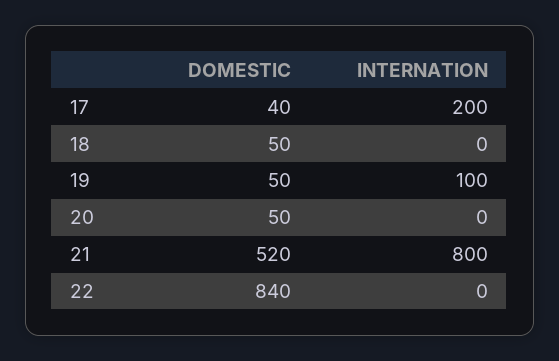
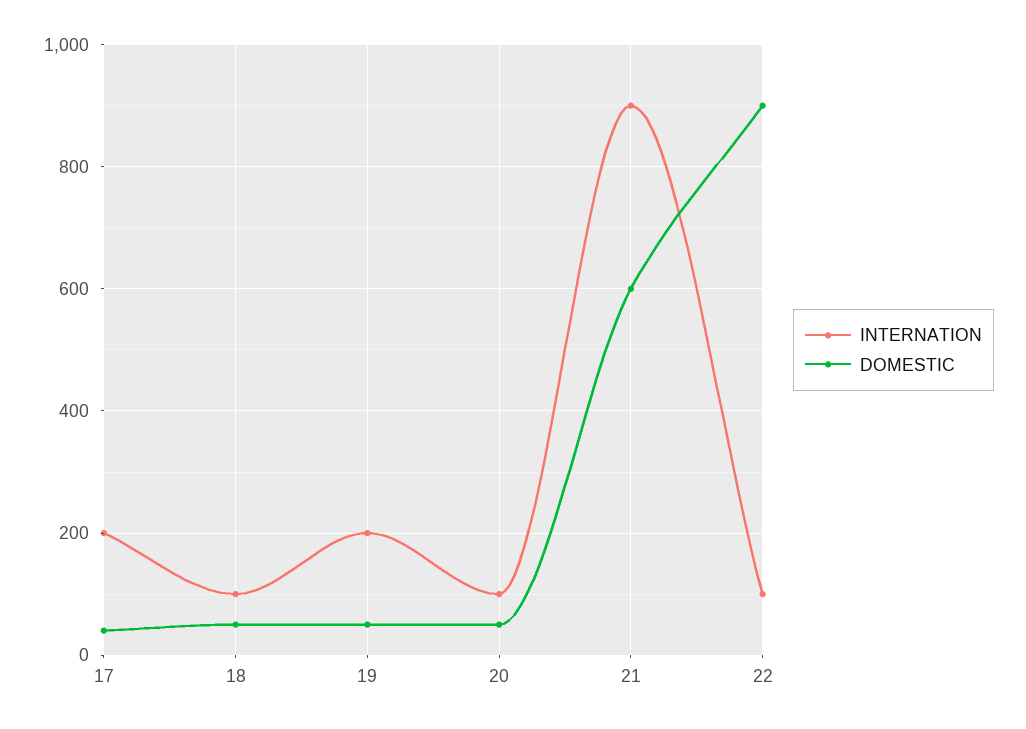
  {
    "DOMESTIC": {
      "17": 40,
      "18": 50,
      "19": 50,
      "20": 50,
-     "21": 520,
+     "21": 600,
-     "22": 840
+     "22": 900
    },
    "INTERNATION": {
      "17": 200,
-     "18": 0,
+     "18": 100,
-     "19": 100,
+     "19": 200,
-     "20": 0,
+     "20": 100,
-     "21": 800,
+     "21": 900,
-     "22": 0
+     "22": 100
    }
  }

